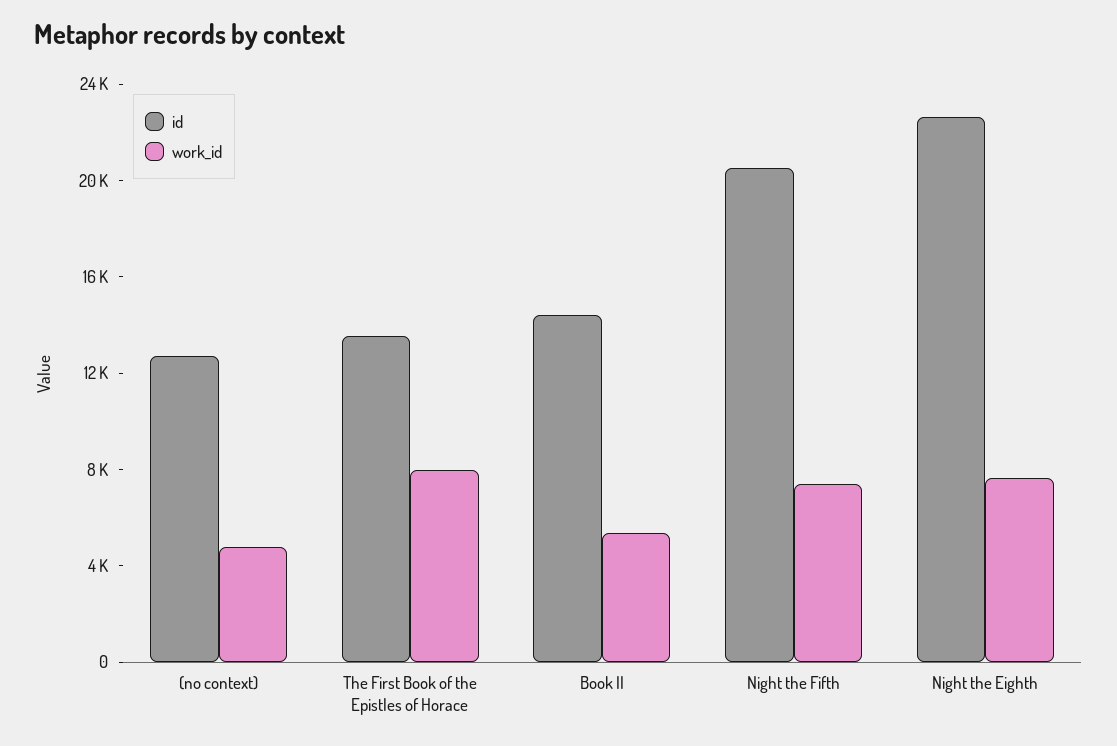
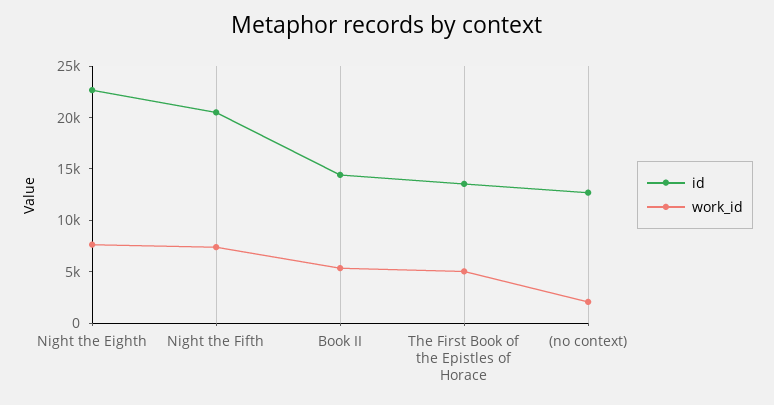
  {
    "id": {
      "(no context)": 13000,
      "The First Book of the Epistles of Horace": 14000,
      "Book II": 14000,
      "Night the Fifth": 21000,
      "Night the Eighth": 23000
    },
    "work_id": {
-     "(no context)": 5000,
+     "(no context)": 2000,
-     "The First Book of the Epistles of Horace": 8000,
+     "The First Book of the Epistles of Horace": 5000,
      "Book II": 5000,
      "Night the Fifth": 7000,
      "Night the Eighth": 8000
    }
  }

